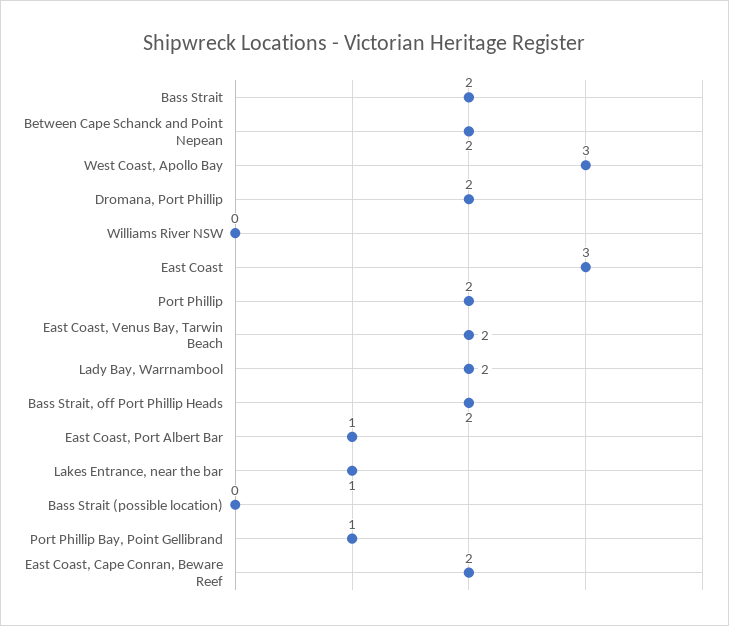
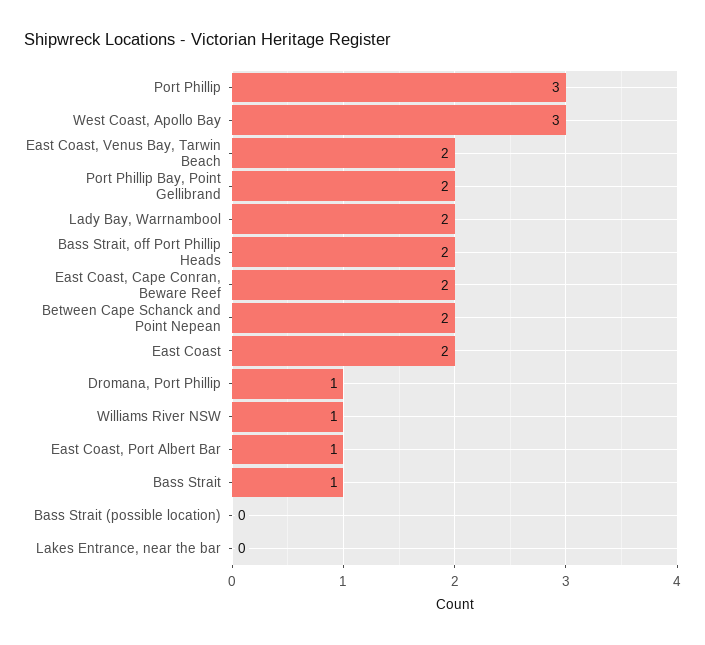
  {
-   "Bass Strait": 2,
+   "Bass Strait": 1,
    "Between Cape Schanck and Point Nepean": 2,
    "West Coast, Apollo Bay": 3,
-   "Dromana, Port Phillip": 2,
+   "Dromana, Port Phillip": 1,
-   "Williams River NSW": 0,
+   "Williams River NSW": 1,
-   "East Coast": 3,
+   "East Coast": 2,
-   "Port Phillip": 2,
+   "Port Phillip": 3,
    "East Coast, Venus Bay, Tarwin Beach": 2,
    "Lady Bay, Warrnambool": 2,
    "Bass Strait, off Port Phillip Heads": 2,
    "East Coast, Port Albert Bar": 1,
-   "Lakes Entrance, near the bar": 1,
+   "Lakes Entrance, near the bar": 0,
    "Bass Strait (possible location)": 0,
-   "Port Phillip Bay, Point Gellibrand": 1,
+   "Port Phillip Bay, Point Gellibrand": 2,
    "East Coast, Cape Conran, Beware Reef": 2
  }

